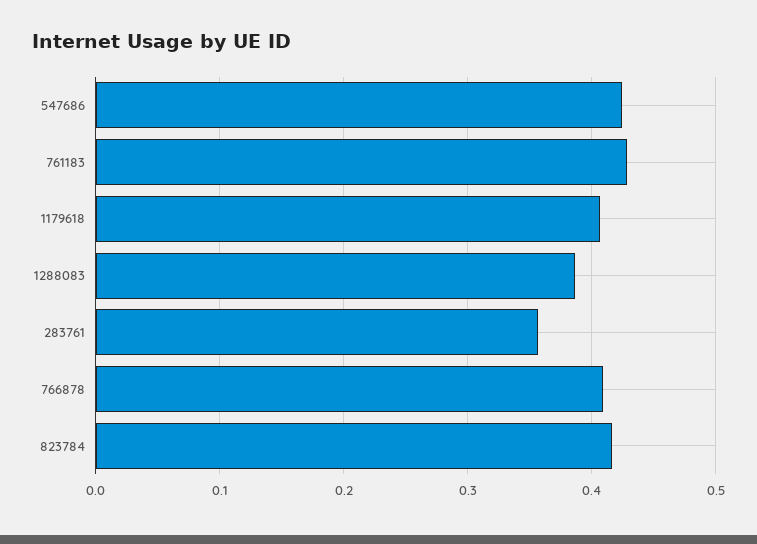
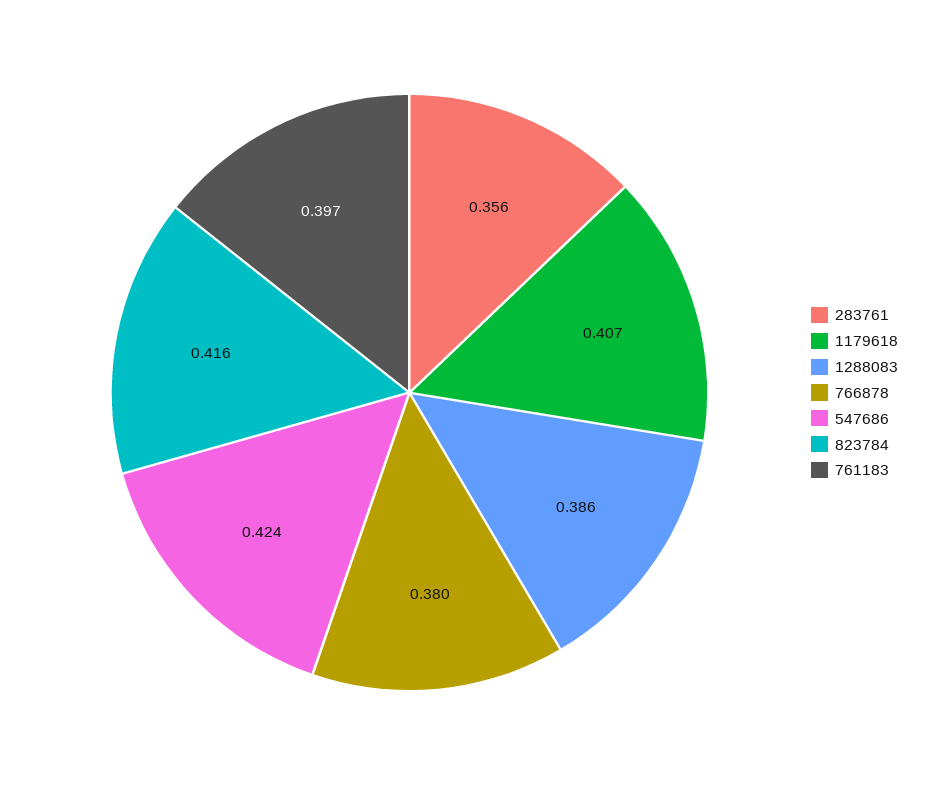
  {
    "547686": 0.424,
-   "761183": 0.43,
+   "761183": 0.397,
    "1179618": 0.407,
    "1288083": 0.386,
    "283761": 0.356,
-   "766878": 0.41,
+   "766878": 0.38,
    "823784": 0.416
  }

